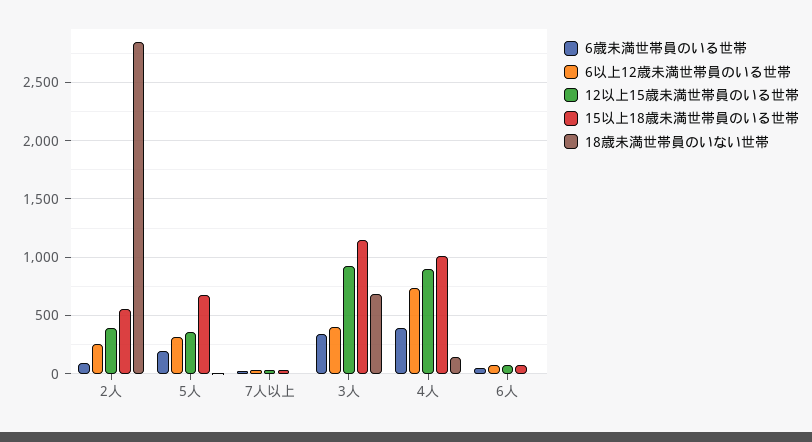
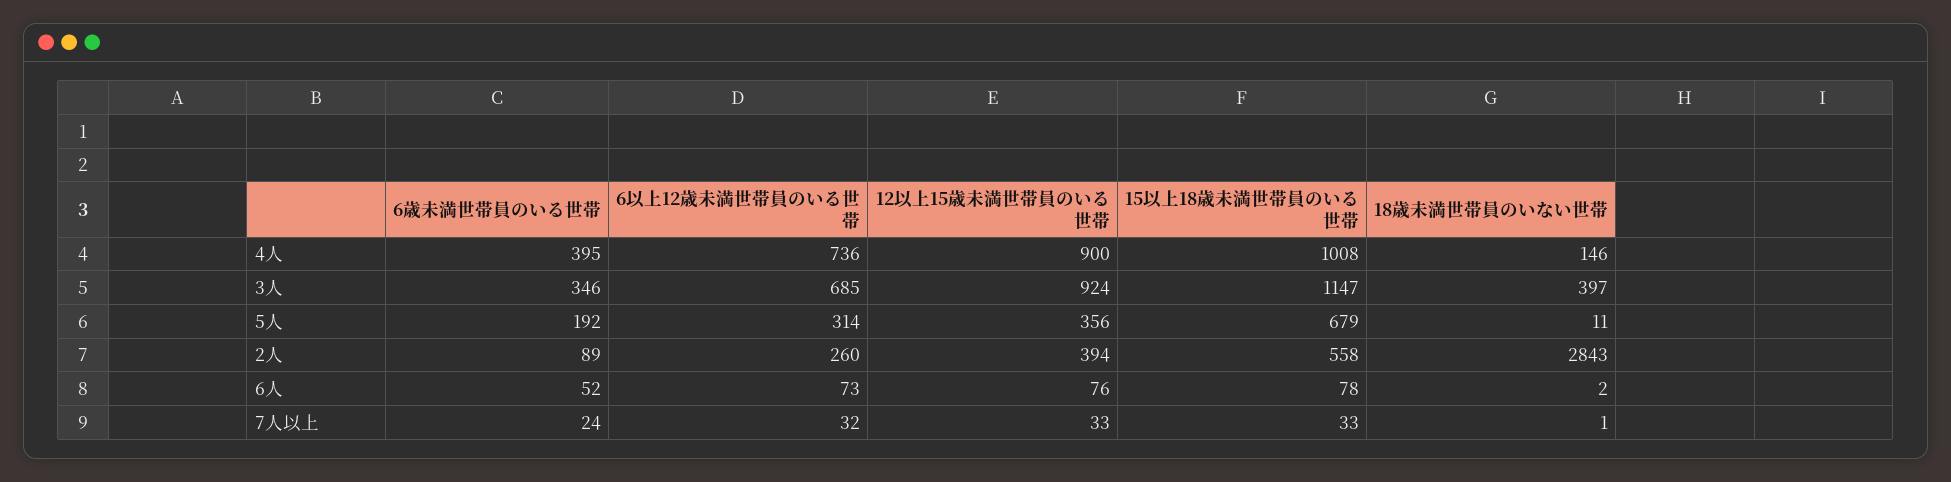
  {
    "6歳未満世帯員のいる世帯": {
      "2人": 89,
      "5人": 192,
      "7人以上": 24,
      "3人": 346,
      "4人": 395,
      "6人": 52
    },
    "6以上12歳未満世帯員のいる世帯": {
      "2人": 260,
      "5人": 314,
      "7人以上": 32,
-     "3人": 400,
+     "3人": 685,
      "4人": 736,
      "6人": 73
    },
    "12以上15歳未満世帯員のいる世帯": {
      "2人": 394,
      "5人": 356,
      "7人以上": 33,
      "3人": 924,
      "4人": 900,
      "6人": 76
    },
    "15以上18歳未満世帯員のいる世帯": {
      "2人": 558,
      "5人": 679,
      "7人以上": 33,
      "3人": 1147,
      "4人": 1008,
      "6人": 78
    },
    "18歳未満世帯員のいない世帯": {
      "2人": 2843,
      "5人": 11,
      "7人以上": 1,
-     "3人": 700,
+     "3人": 397,
      "4人": 146,
      "6人": 2
    }
  }

